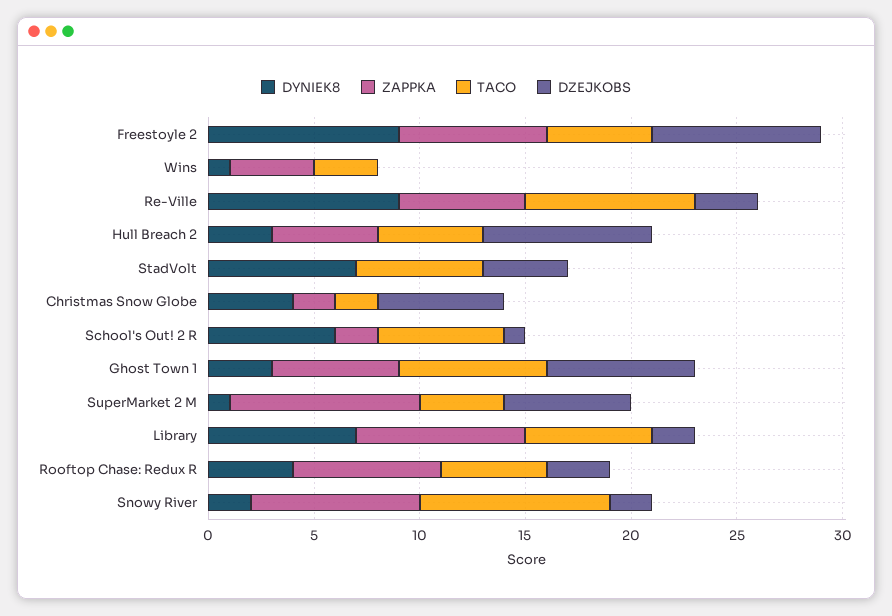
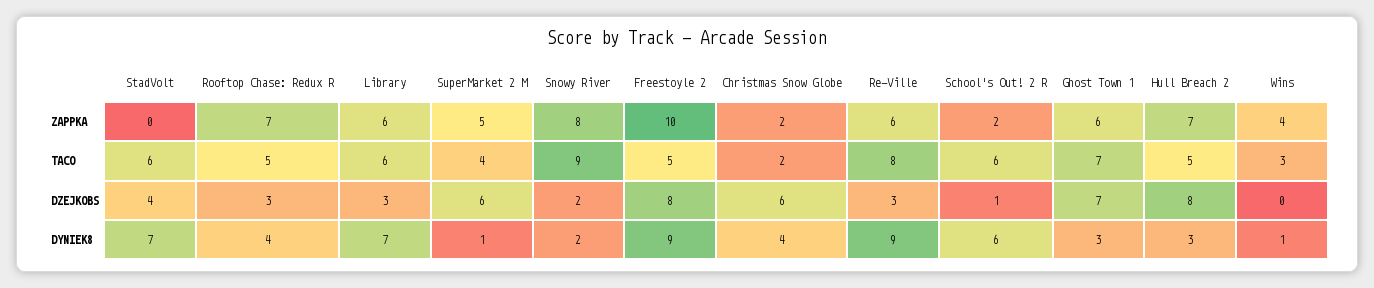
  {
    "DYNIEK8": {
      "Freestoyle 2": 9,
      "Wins": 1,
      "Re-Ville": 9,
      "Hull Breach 2": 3,
      "StadVolt": 7,
      "Christmas Snow Globe": 4,
      "School's Out! 2 R": 6,
      "Ghost Town 1": 3,
      "SuperMarket 2 M": 1,
      "Library": 7,
      "Rooftop Chase: Redux R": 4,
      "Snowy River": 2
    },
    "ZAPPKA": {
-     "Freestoyle 2": 7,
+     "Freestoyle 2": 10,
      "Wins": 4,
      "Re-Ville": 6,
-     "Hull Breach 2": 5,
+     "Hull Breach 2": 7,
      "StadVolt": 0,
      "Christmas Snow Globe": 2,
      "School's Out! 2 R": 2,
      "Ghost Town 1": 6,
-     "SuperMarket 2 M": 9,
+     "SuperMarket 2 M": 5,
-     "Library": 8,
+     "Library": 6,
      "Rooftop Chase: Redux R": 7,
      "Snowy River": 8
    },
    "TACO": {
      "Freestoyle 2": 5,
      "Wins": 3,
      "Re-Ville": 8,
      "Hull Breach 2": 5,
      "StadVolt": 6,
      "Christmas Snow Globe": 2,
      "School's Out! 2 R": 6,
      "Ghost Town 1": 7,
      "SuperMarket 2 M": 4,
      "Library": 6,
      "Rooftop Chase: Redux R": 5,
      "Snowy River": 9
    },
    "DZEJKOBS": {
      "Freestoyle 2": 8,
      "Wins": 0,
      "Re-Ville": 3,
      "Hull Breach 2": 8,
      "StadVolt": 4,
      "Christmas Snow Globe": 6,
      "School's Out! 2 R": 1,
      "Ghost Town 1": 7,
      "SuperMarket 2 M": 6,
-     "Library": 2,
+     "Library": 3,
      "Rooftop Chase: Redux R": 3,
      "Snowy River": 2
    }
  }

